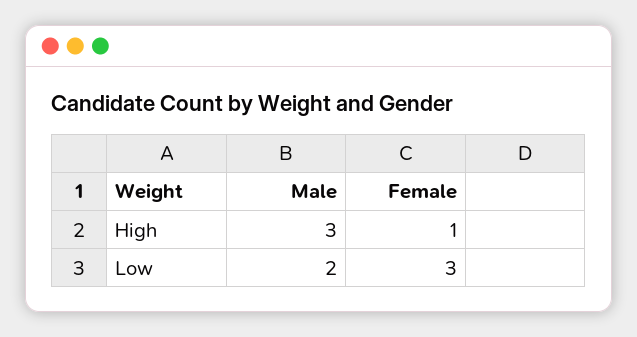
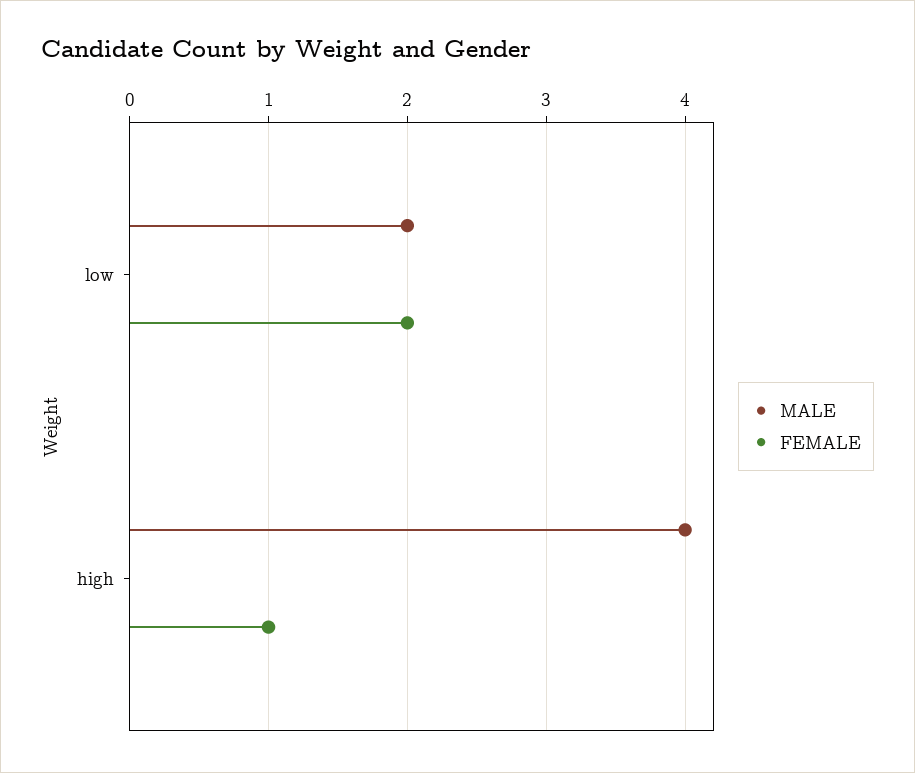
  {
    "Male": {
-     "High": 3,
+     "High": 4,
      "Low": 2
    },
    "Female": {
      "High": 1,
-     "Low": 3
+     "Low": 2
    }
  }

